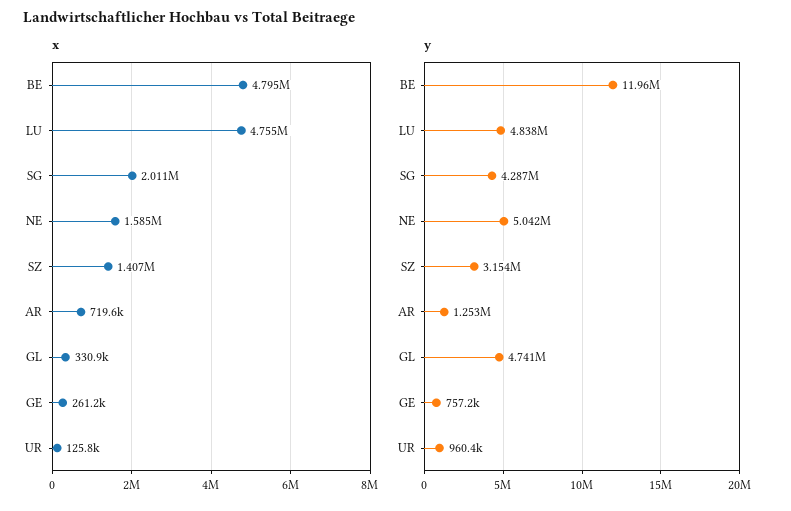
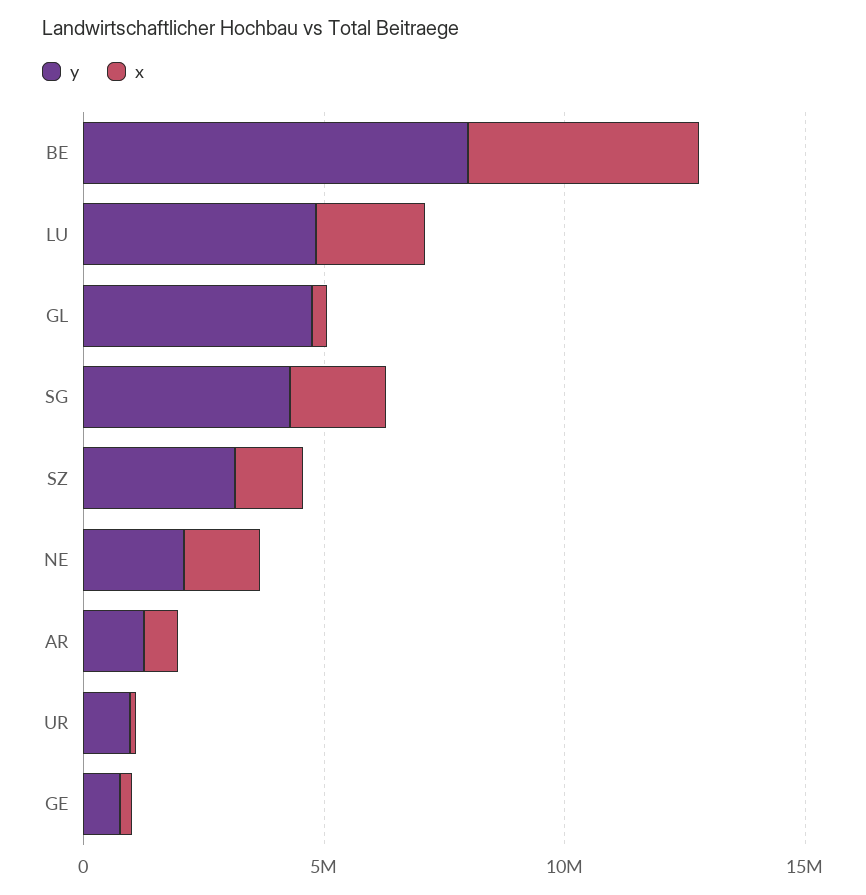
  {
    "x": {
      "BE": 4795000,
-     "LU": 4755000,
+     "LU": 2000000,
      "SG": 2011000,
      "NE": 1585000,
      "SZ": 1407000,
      "AR": 719600,
      "GL": 330900,
      "GE": 261200,
      "UR": 125800
    },
    "y": {
-     "BE": 11960000,
+     "BE": 8000000,
      "LU": 4838000,
      "SG": 4287000,
-     "NE": 5042000,
+     "NE": 2000000,
      "SZ": 3154000,
      "AR": 1253000,
      "GL": 4741000,
      "GE": 757200,
      "UR": 960400
    }
  }

